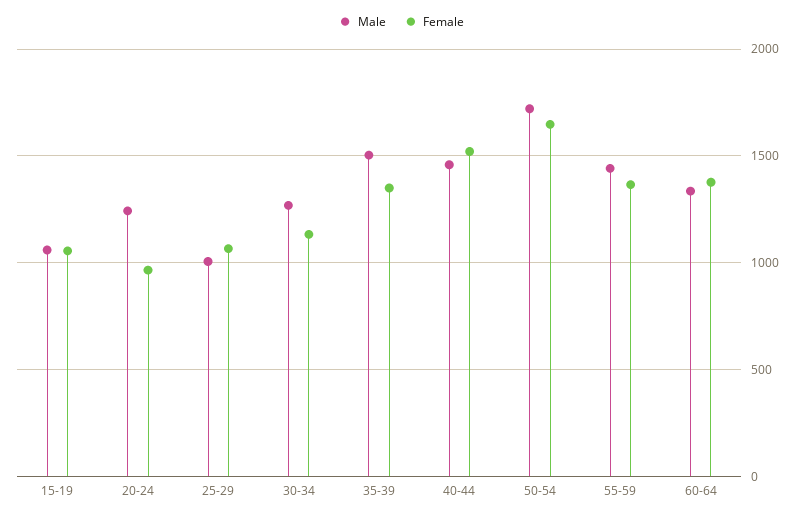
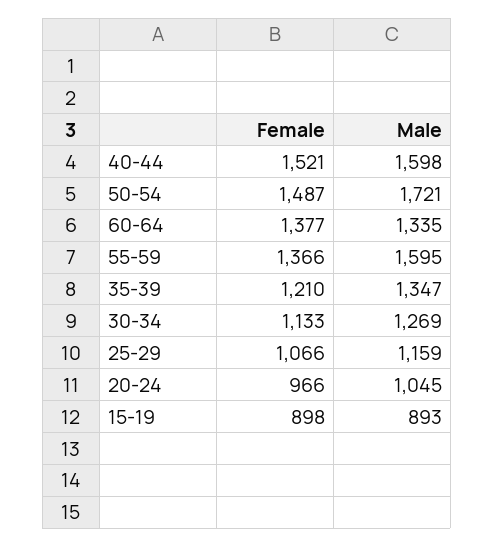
  {
    "Male": {
-     "15-19": 1050,
+     "15-19": 893,
-     "20-24": 1250,
+     "20-24": 1045,
-     "25-29": 1000,
+     "25-29": 1159,
      "30-34": 1269,
-     "35-39": 1500,
+     "35-39": 1347,
-     "40-44": 1450,
+     "40-44": 1598,
      "50-54": 1721,
-     "55-59": 1450,
+     "55-59": 1595,
      "60-64": 1335
    },
    "Female": {
-     "15-19": 1050,
+     "15-19": 898,
      "20-24": 966,
      "25-29": 1066,
      "30-34": 1133,
-     "35-39": 1350,
+     "35-39": 1210,
      "40-44": 1521,
-     "50-54": 1650,
+     "50-54": 1487,
      "55-59": 1366,
      "60-64": 1377
    }
  }

